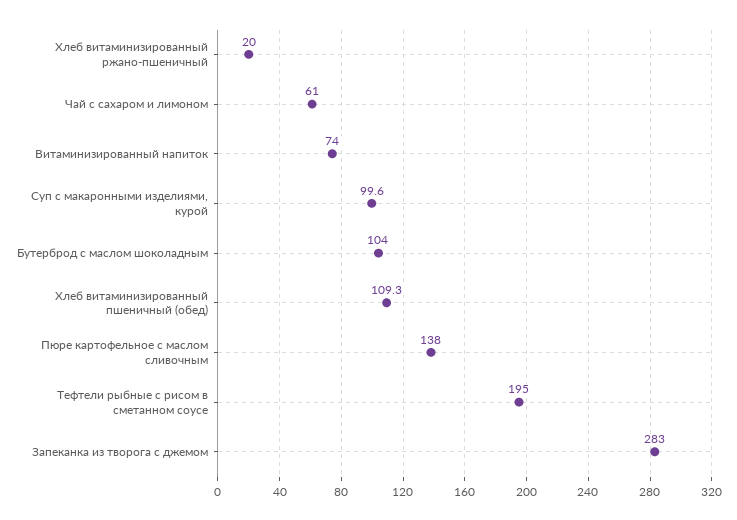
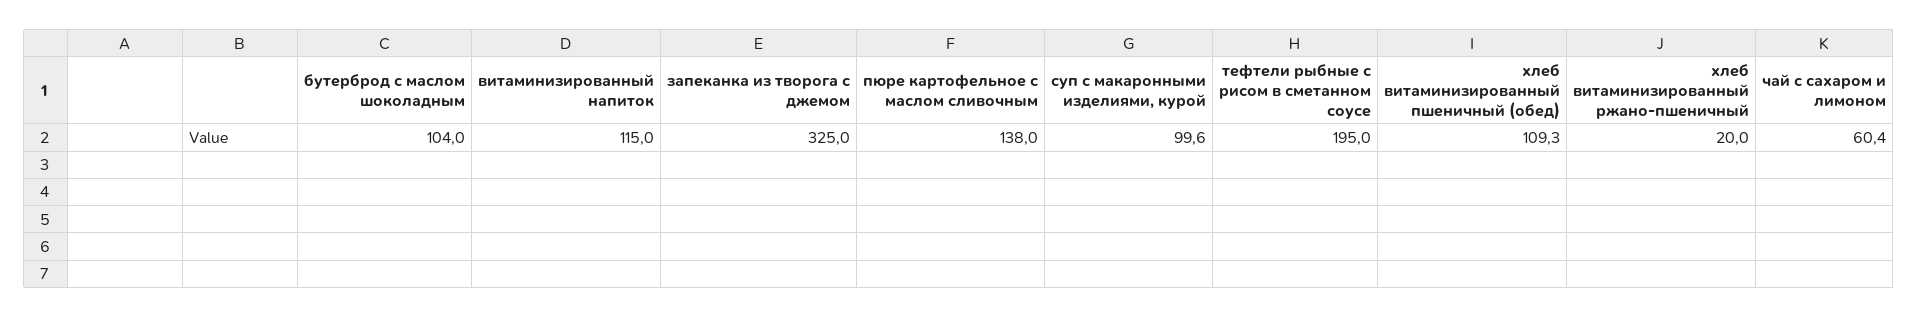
  {
    "Хлеб витаминизированный ржано-пшеничный": 20,
-   "Чай с сахаром и лимоном": 61,
+   "Чай с сахаром и лимоном": 60.4,
-   "Витаминизированный напиток": 74,
+   "Витаминизированный напиток": 115,
    "Суп с макаронными изделиями, курой": 99.6,
    "Бутерброд с маслом шоколадным": 104,
    "Хлеб витаминизированный пшеничный (обед)": 109.3,
    "Пюре картофельное с маслом сливочным": 138,
    "Тефтели рыбные с рисом в сметанном соусе": 195,
-   "Запеканка из творога с джемом": 283
+   "Запеканка из творога с джемом": 325
  }

